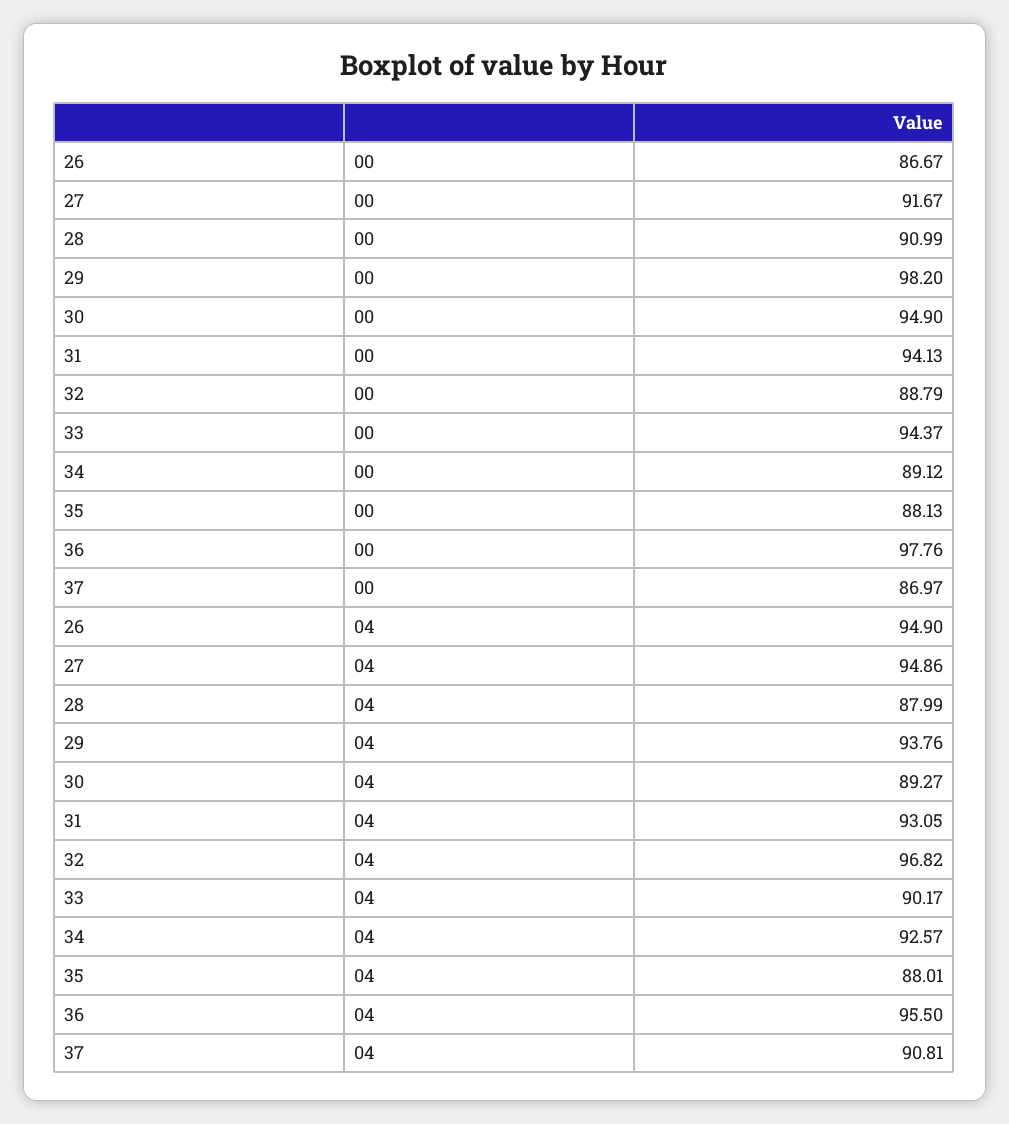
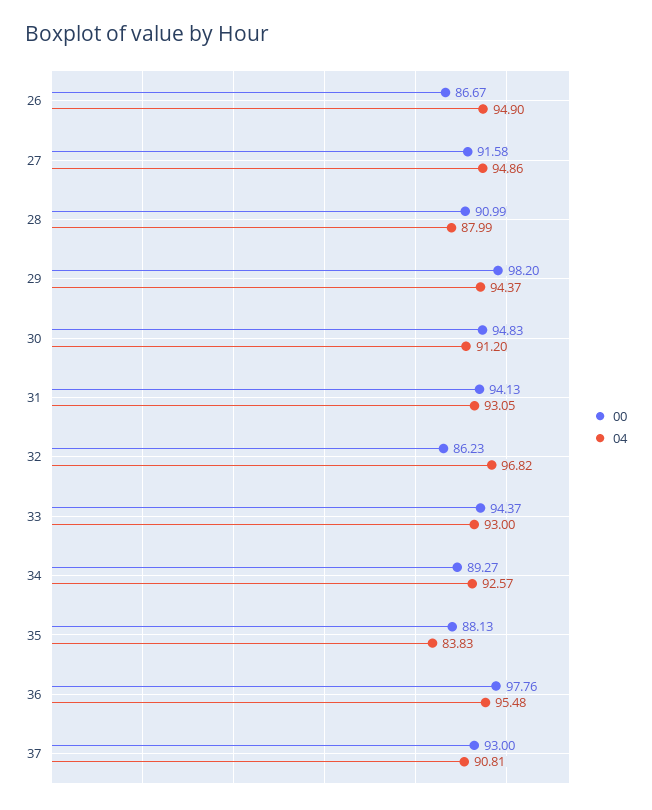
  {
    "00": {
      "26": 86.67,
-     "27": 91.67,
+     "27": 91.58,
      "28": 90.99,
      "29": 98.2,
-     "30": 94.9,
+     "30": 94.83,
      "31": 94.13,
-     "32": 88.79,
+     "32": 86.23,
      "33": 94.37,
-     "34": 89.12,
+     "34": 89.27,
      "35": 88.13,
      "36": 97.76,
-     "37": 86.97
+     "37": 93
    },
    "04": {
      "26": 94.9,
      "27": 94.86,
      "28": 87.99,
-     "29": 93.76,
+     "29": 94.37,
-     "30": 89.27,
+     "30": 91.2,
      "31": 93.05,
      "32": 96.82,
-     "33": 90.17,
+     "33": 93,
      "34": 92.57,
-     "35": 88.01,
+     "35": 83.83,
-     "36": 95.5,
+     "36": 95.48,
      "37": 90.81
    }
  }

